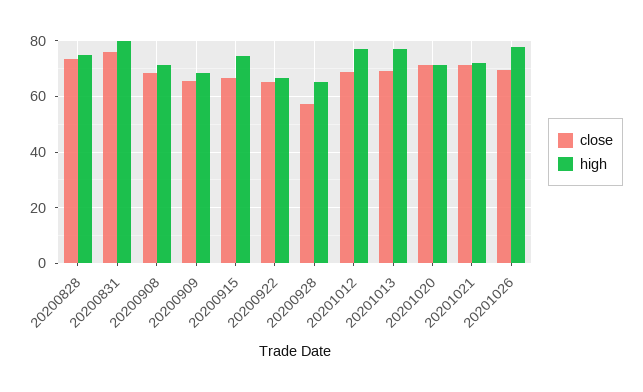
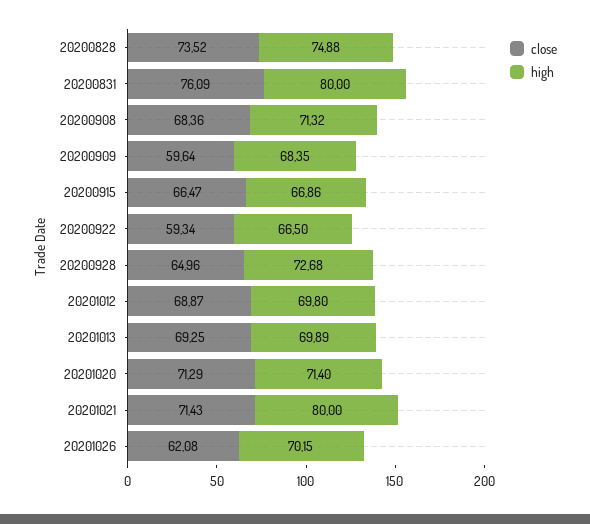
  {
    "close": {
      "20200828": 73.52,
      "20200831": 76.09,
      "20200908": 68.36,
-     "20200909": 65,
+     "20200909": 59.64,
      "20200915": 66.47,
-     "20200922": 65,
+     "20200922": 59.34,
-     "20200928": 57.5,
+     "20200928": 64.96,
      "20201012": 68.87,
      "20201013": 69.25,
      "20201020": 71.29,
      "20201021": 71.43,
-     "20201026": 70
+     "20201026": 62.08
    },
    "high": {
      "20200828": 74.88,
      "20200831": 80,
      "20200908": 71.32,
      "20200909": 68.35,
-     "20200915": 75,
+     "20200915": 66.86,
      "20200922": 66.5,
-     "20200928": 65,
+     "20200928": 72.68,
-     "20201012": 77.5,
+     "20201012": 69.8,
-     "20201013": 77.5,
+     "20201013": 69.89,
      "20201020": 71.4,
-     "20201021": 72.5,
+     "20201021": 80,
-     "20201026": 77.5
+     "20201026": 70.15
    }
  }

